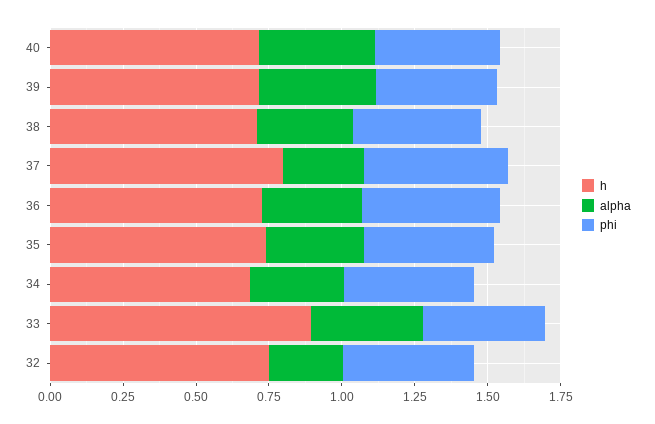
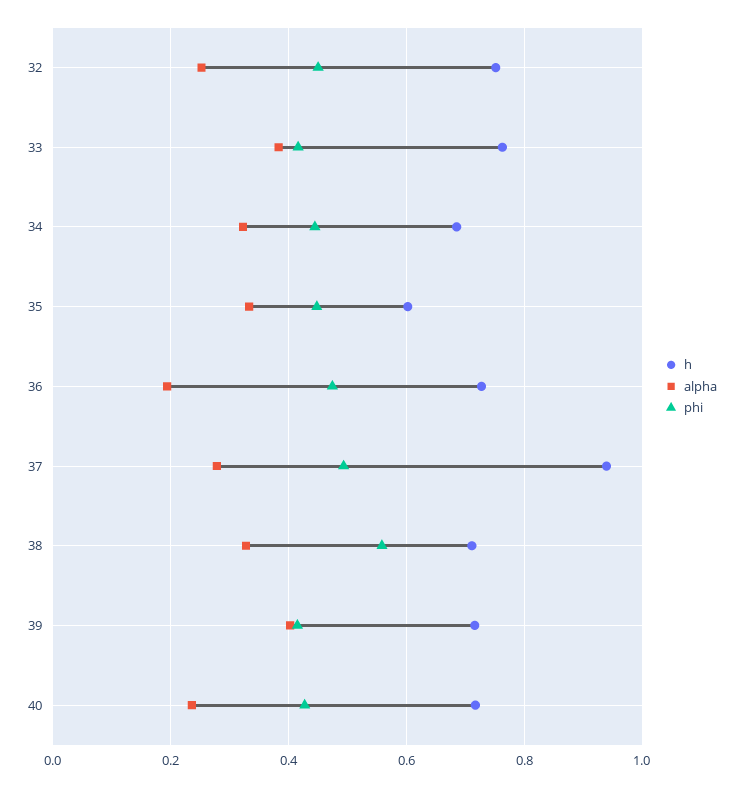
  {
    "h": {
      "40": 0.72,
      "39": 0.72,
      "38": 0.72,
-     "37": 0.8,
+     "37": 0.94,
      "36": 0.72,
-     "35": 0.75,
+     "35": 0.6,
      "34": 0.68,
-     "33": 0.9,
+     "33": 0.76,
      "32": 0.76
    },
    "alpha": {
-     "40": 0.4,
+     "40": 0.24,
      "39": 0.4,
      "38": 0.32,
      "37": 0.28,
-     "36": 0.35,
+     "36": 0.2,
      "35": 0.34,
      "34": 0.32,
      "33": 0.38,
      "32": 0.26
    },
    "phi": {
      "40": 0.42,
      "39": 0.42,
-     "38": 0.45,
+     "38": 0.56,
      "37": 0.5,
      "36": 0.48,
      "35": 0.44,
      "34": 0.44,
      "33": 0.42,
      "32": 0.46
    }
  }

